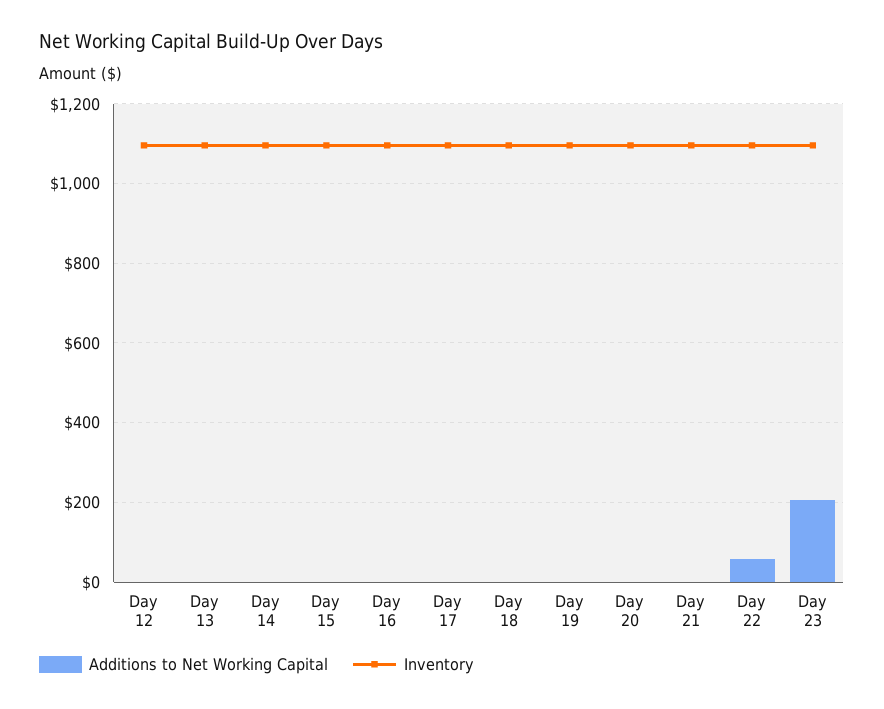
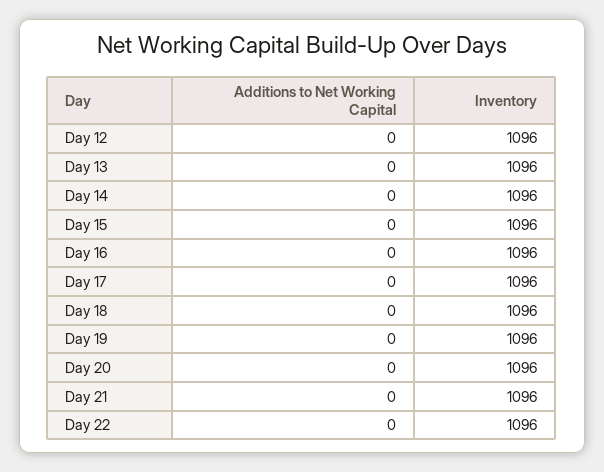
  {
    "Additions to Net Working Capital": {
      "Day 12": 0,
      "Day 13": 0,
      "Day 14": 0,
      "Day 15": 0,
      "Day 16": 0,
      "Day 17": 0,
      "Day 18": 0,
      "Day 19": 0,
      "Day 20": 0,
      "Day 21": 0,
-     "Day 22": 60,
+     "Day 22": 0
-     "Day 23": 200
    },
    "Inventory": {
      "Day 12": 1096,
      "Day 13": 1096,
      "Day 14": 1096,
      "Day 15": 1096,
      "Day 16": 1096,
      "Day 17": 1096,
      "Day 18": 1096,
      "Day 19": 1096,
      "Day 20": 1096,
      "Day 21": 1096,
-     "Day 22": 1096,
+     "Day 22": 1096
-     "Day 23": 1100
    }
  }

